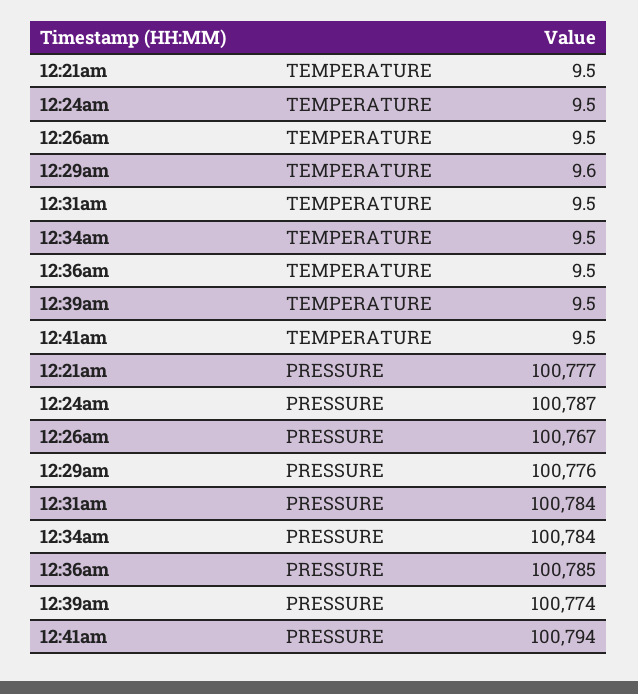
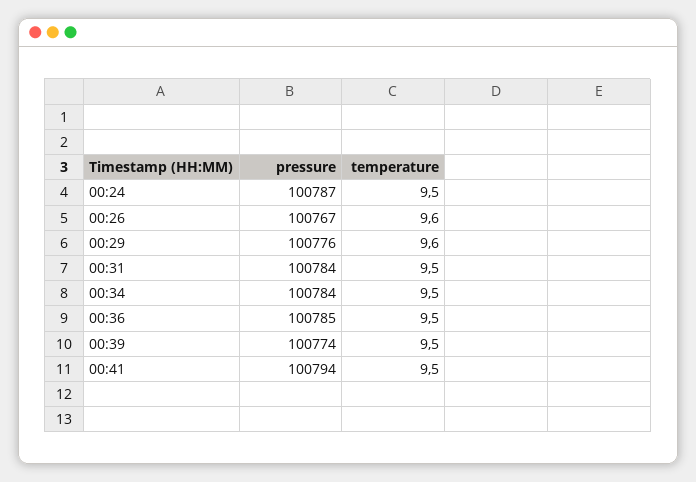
  {
-   "12:21am": {
-     "TEMPERATURE": 9.5,
-     "PRESSURE": 100777
-   },
    "12:24am": {
      "TEMPERATURE": 9.5,
      "PRESSURE": 100787
    },
    "12:26am": {
-     "TEMPERATURE": 9.5,
+     "TEMPERATURE": 9.6,
      "PRESSURE": 100767
    },
    "12:29am": {
      "TEMPERATURE": 9.6,
      "PRESSURE": 100776
    },
    "12:31am": {
      "TEMPERATURE": 9.5,
      "PRESSURE": 100784
    },
    "12:34am": {
      "TEMPERATURE": 9.5,
      "PRESSURE": 100784
    },
    "12:36am": {
      "TEMPERATURE": 9.5,
      "PRESSURE": 100785
    },
    "12:39am": {
      "TEMPERATURE": 9.5,
      "PRESSURE": 100774
    },
    "12:41am": {
      "TEMPERATURE": 9.5,
      "PRESSURE": 100794
    }
  }

